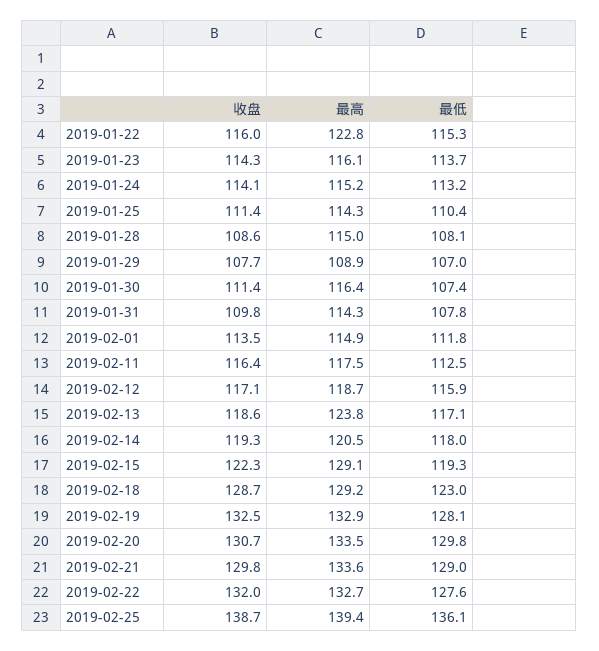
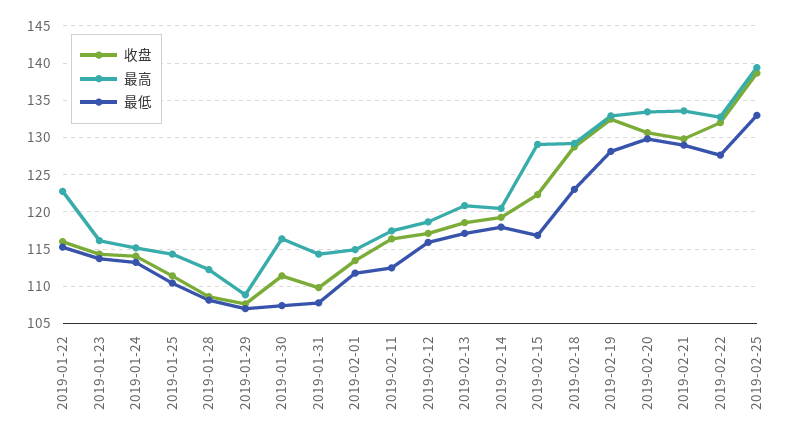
  {
    "收盘": {
      "2019-01-22": 116,
      "2019-01-23": 114.3,
      "2019-01-24": 114.1,
      "2019-01-25": 111.4,
      "2019-01-28": 108.6,
      "2019-01-29": 107.7,
      "2019-01-30": 111.4,
      "2019-01-31": 109.8,
      "2019-02-01": 113.5,
      "2019-02-11": 116.4,
      "2019-02-12": 117.1,
      "2019-02-13": 118.6,
      "2019-02-14": 119.3,
      "2019-02-15": 122.3,
      "2019-02-18": 128.7,
      "2019-02-19": 132.5,
      "2019-02-20": 130.7,
      "2019-02-21": 129.8,
      "2019-02-22": 132,
      "2019-02-25": 138.7
    },
    "最高": {
      "2019-01-22": 122.8,
      "2019-01-23": 116.1,
      "2019-01-24": 115.2,
      "2019-01-25": 114.3,
-     "2019-01-28": 115,
+     "2019-01-28": 112,
      "2019-01-29": 108.9,
      "2019-01-30": 116.4,
      "2019-01-31": 114.3,
      "2019-02-01": 114.9,
      "2019-02-11": 117.5,
      "2019-02-12": 118.7,
-     "2019-02-13": 123.8,
+     "2019-02-13": 121,
      "2019-02-14": 120.5,
      "2019-02-15": 129.1,
      "2019-02-18": 129.2,
      "2019-02-19": 132.9,
      "2019-02-20": 133.5,
      "2019-02-21": 133.6,
      "2019-02-22": 132.7,
      "2019-02-25": 139.4
    },
    "最低": {
      "2019-01-22": 115.3,
      "2019-01-23": 113.7,
      "2019-01-24": 113.2,
      "2019-01-25": 110.4,
      "2019-01-28": 108.1,
      "2019-01-29": 107,
      "2019-01-30": 107.4,
      "2019-01-31": 107.8,
      "2019-02-01": 111.8,
      "2019-02-11": 112.5,
      "2019-02-12": 115.9,
      "2019-02-13": 117.1,
      "2019-02-14": 118,
-     "2019-02-15": 119.3,
+     "2019-02-15": 117,
      "2019-02-18": 123,
      "2019-02-19": 128.1,
      "2019-02-20": 129.8,
      "2019-02-21": 129,
      "2019-02-22": 127.6,
-     "2019-02-25": 136.1
+     "2019-02-25": 133
    }
  }

